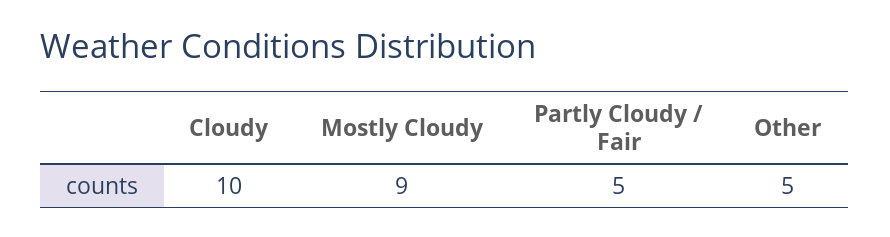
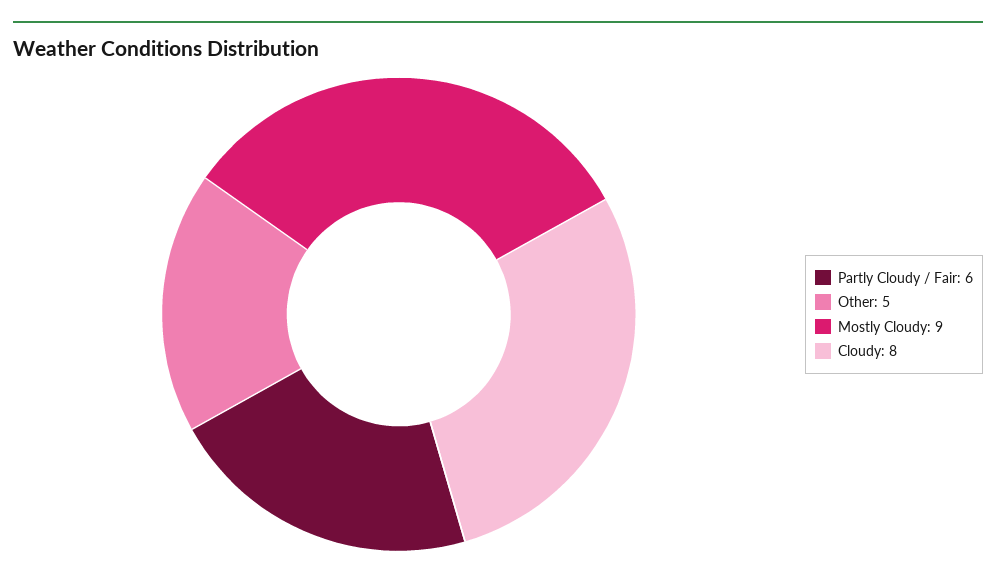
  {
-   "Cloudy": 10,
+   "Cloudy": 8,
    "Mostly Cloudy": 9,
-   "Partly Cloudy / Fair": 5,
+   "Partly Cloudy / Fair": 6,
    "Other": 5
  }

